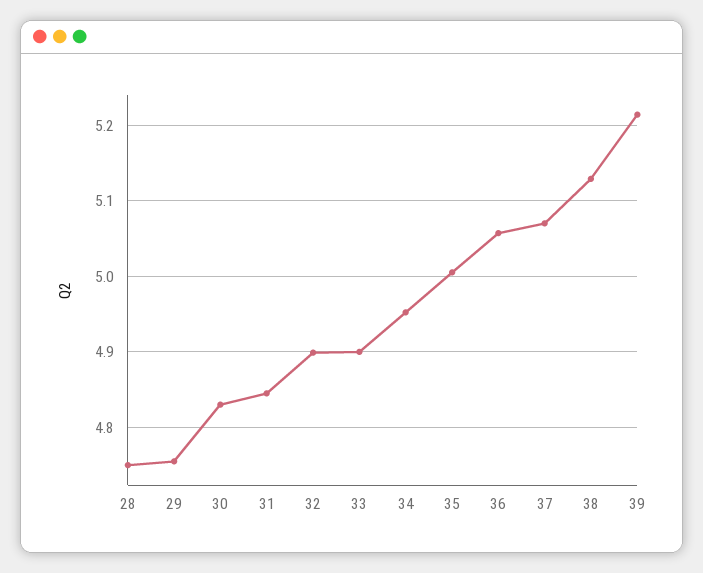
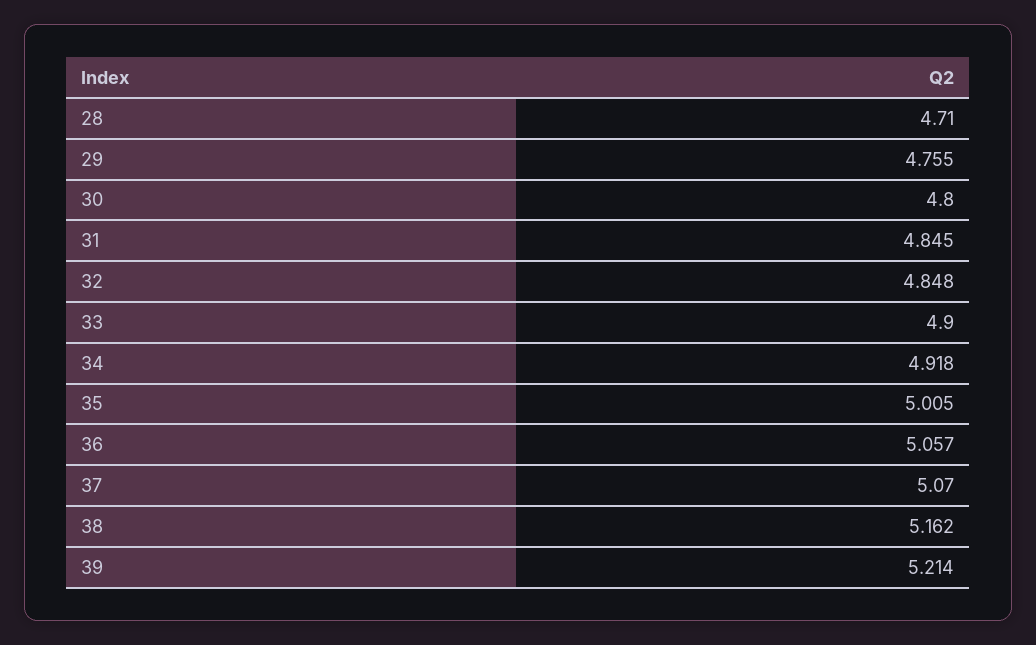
  {
-   "28": 4.75,
+   "28": 4.71,
    "29": 4.755,
-   "30": 4.83,
+   "30": 4.8,
    "31": 4.845,
-   "32": 4.9,
+   "32": 4.848,
    "33": 4.9,
-   "34": 4.95,
+   "34": 4.918,
    "35": 5.005,
    "36": 5.057,
    "37": 5.07,
-   "38": 5.13,
+   "38": 5.162,
    "39": 5.214
  }

